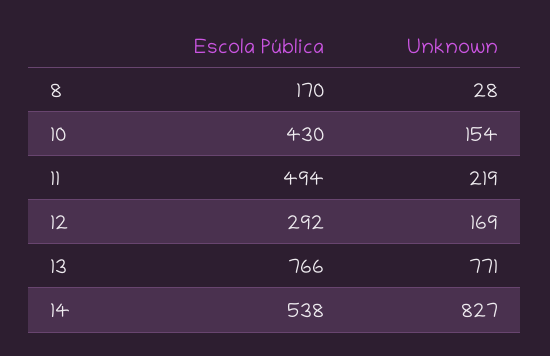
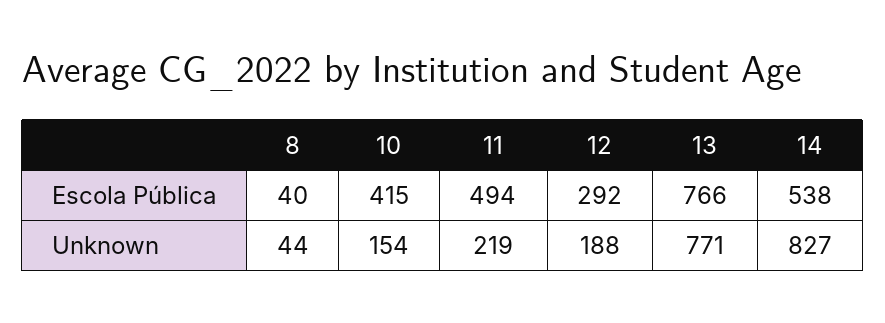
  {
    "Escola Pública": {
-     "8": 170,
+     "8": 40,
-     "10": 430,
+     "10": 415,
      "11": 494,
      "12": 292,
      "13": 766,
      "14": 538
    },
    "Unknown": {
-     "8": 28,
+     "8": 44,
      "10": 154,
      "11": 219,
-     "12": 169,
+     "12": 188,
      "13": 771,
      "14": 827
    }
  }

